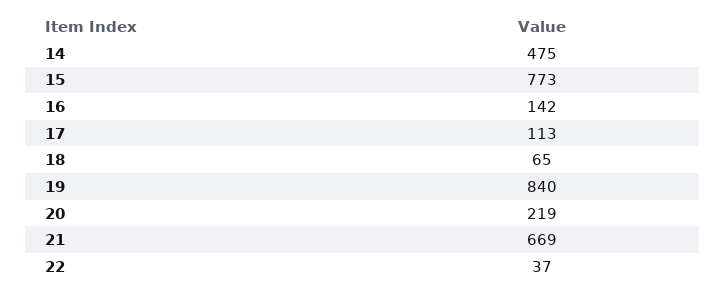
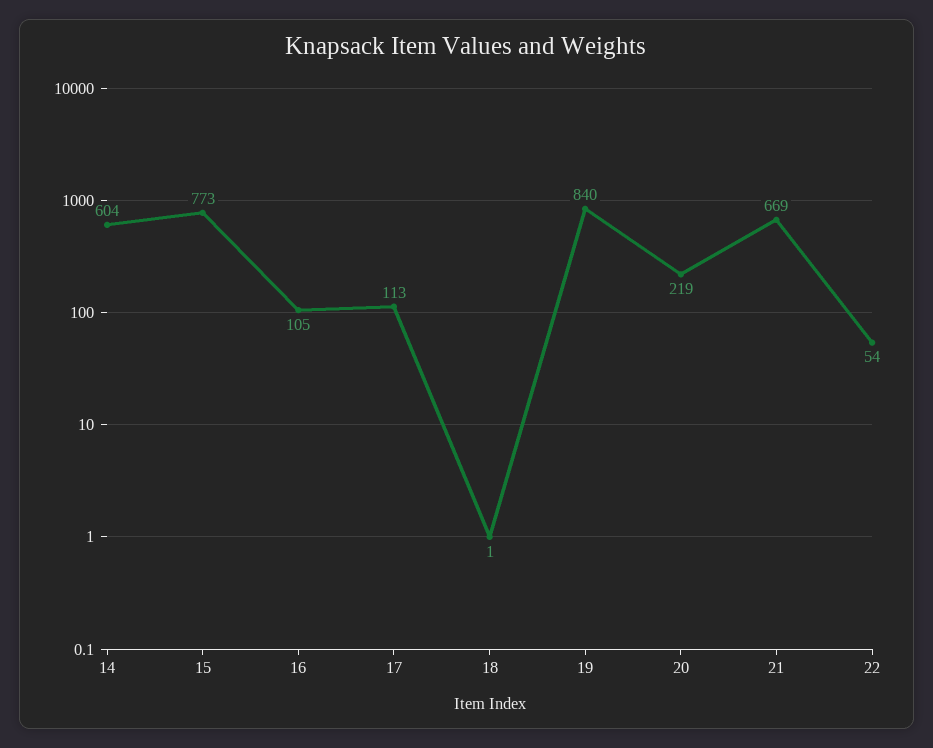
  {
-   "14": 475,
+   "14": 604,
    "15": 773,
-   "16": 142,
+   "16": 105,
    "17": 113,
-   "18": 65,
+   "18": 1,
    "19": 840,
    "20": 219,
    "21": 669,
-   "22": 37
+   "22": 54
  }

